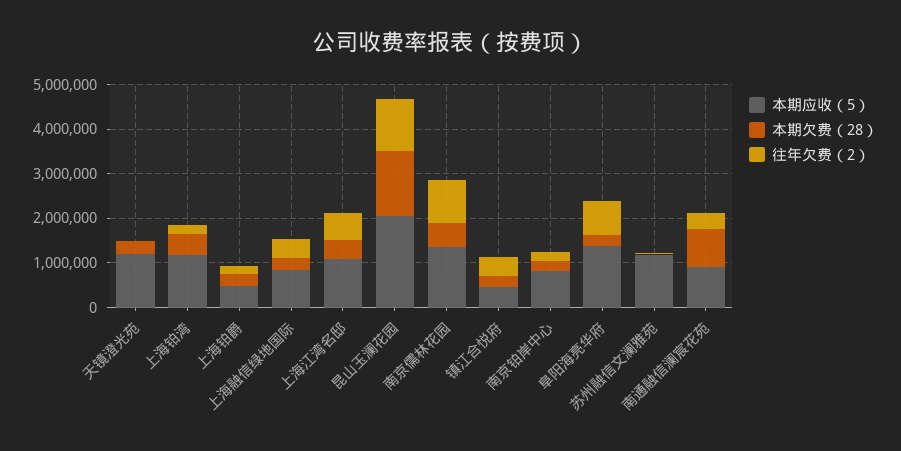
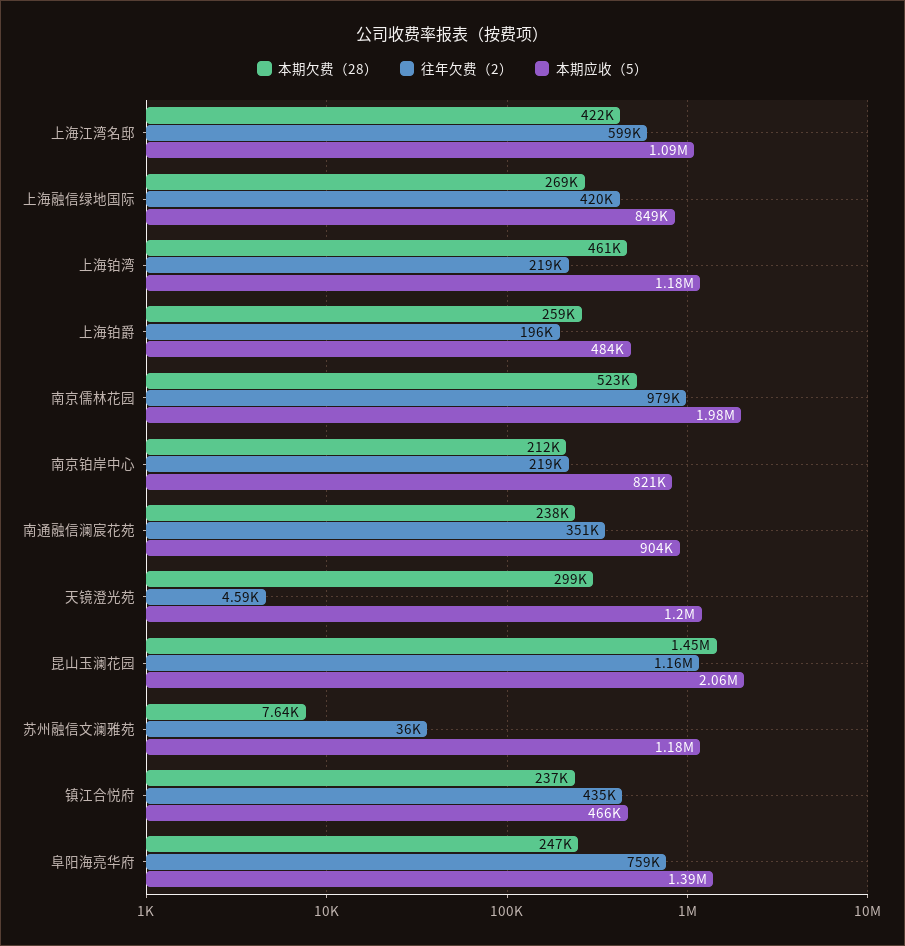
  {
    "本期应收（5）": {
      "天镜澄光苑": 1200000,
      "上海铂湾": 1180000,
      "上海铂爵": 484000,
      "上海融信绿地国际": 849000,
      "上海江湾名邸": 1090000,
      "昆山玉澜花园": 2060000,
-     "南京儒林花园": 1400000,
+     "南京儒林花园": 1980000,
      "镇江合悦府": 466000,
      "南京铂岸中心": 821000,
      "阜阳海亮华府": 1390000,
      "苏州融信文澜雅苑": 1180000,
      "南通融信澜宸花苑": 904000
    },
    "本期欠费（28）": {
      "天镜澄光苑": 299000,
      "上海铂湾": 461000,
      "上海铂爵": 259000,
      "上海融信绿地国际": 269000,
      "上海江湾名邸": 422000,
      "昆山玉澜花园": 1450000,
      "南京儒林花园": 523000,
      "镇江合悦府": 237000,
      "南京铂岸中心": 212000,
      "阜阳海亮华府": 247000,
      "苏州融信文澜雅苑": 7640,
-     "南通融信澜宸花苑": 800000
+     "南通融信澜宸花苑": 238000
    },
    "往年欠费（2）": {
      "天镜澄光苑": 4590,
      "上海铂湾": 219000,
      "上海铂爵": 196000,
      "上海融信绿地国际": 420000,
      "上海江湾名邸": 599000,
      "昆山玉澜花园": 1160000,
      "南京儒林花园": 979000,
      "镇江合悦府": 435000,
      "南京铂岸中心": 219000,
      "阜阳海亮华府": 759000,
      "苏州融信文澜雅苑": 36000,
      "南通融信澜宸花苑": 351000
    }
  }

